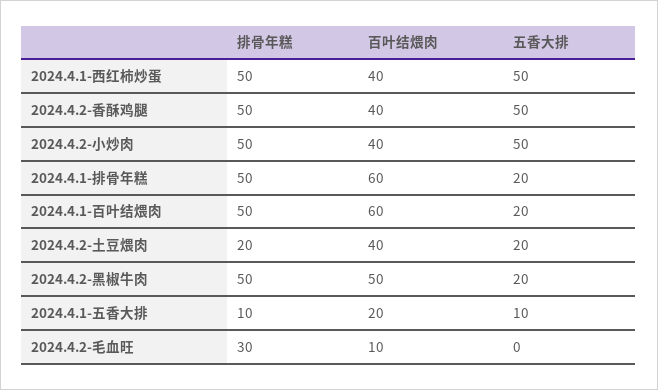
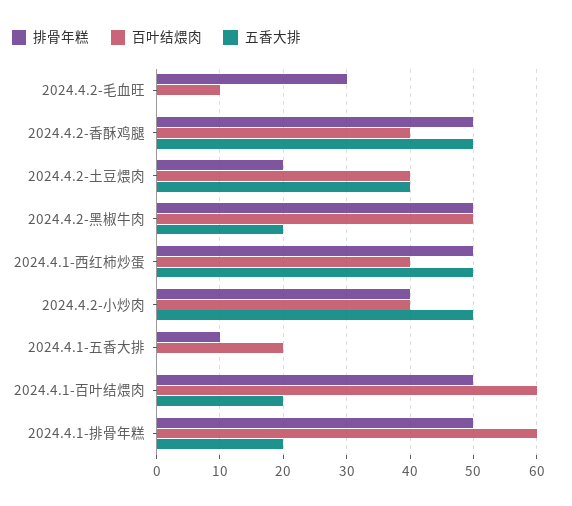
  {
    "排骨年糕": {
      "2024.4.1-西红柿炒蛋": 50,
      "2024.4.2-香酥鸡腿": 50,
-     "2024.4.2-小炒肉": 50,
+     "2024.4.2-小炒肉": 40,
      "2024.4.1-排骨年糕": 50,
      "2024.4.1-百叶结煨肉": 50,
      "2024.4.2-土豆煨肉": 20,
      "2024.4.2-黑椒牛肉": 50,
      "2024.4.1-五香大排": 10,
      "2024.4.2-毛血旺": 30
    },
    "百叶结煨肉": {
      "2024.4.1-西红柿炒蛋": 40,
      "2024.4.2-香酥鸡腿": 40,
      "2024.4.2-小炒肉": 40,
      "2024.4.1-排骨年糕": 60,
      "2024.4.1-百叶结煨肉": 60,
      "2024.4.2-土豆煨肉": 40,
      "2024.4.2-黑椒牛肉": 50,
      "2024.4.1-五香大排": 20,
      "2024.4.2-毛血旺": 10
    },
    "五香大排": {
      "2024.4.1-西红柿炒蛋": 50,
      "2024.4.2-香酥鸡腿": 50,
      "2024.4.2-小炒肉": 50,
      "2024.4.1-排骨年糕": 20,
      "2024.4.1-百叶结煨肉": 20,
-     "2024.4.2-土豆煨肉": 20,
+     "2024.4.2-土豆煨肉": 40,
      "2024.4.2-黑椒牛肉": 20,
-     "2024.4.1-五香大排": 10,
+     "2024.4.1-五香大排": 0,
      "2024.4.2-毛血旺": 0
    }
  }

